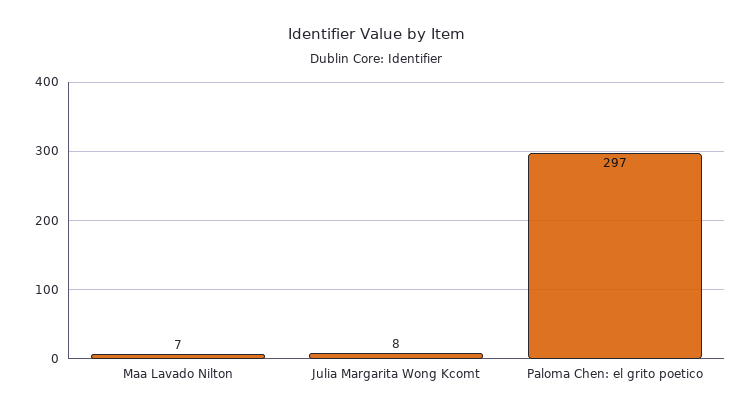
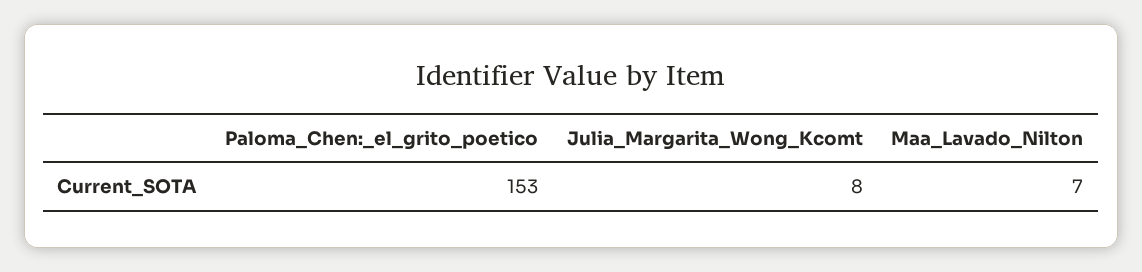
  {
    "Maa Lavado Nilton": 7,
    "Julia Margarita Wong Kcomt": 8,
-   "Paloma Chen: el grito poetico": 297
+   "Paloma Chen: el grito poetico": 153
  }

